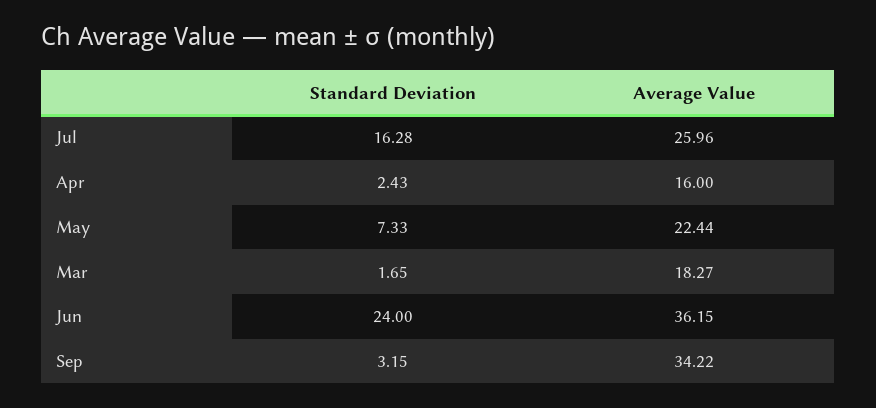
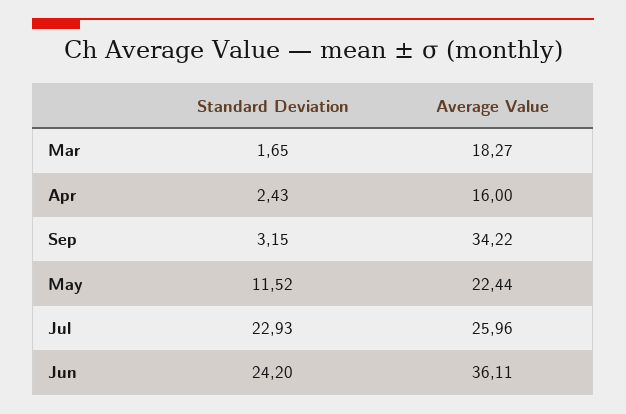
  {
    "Standard Deviation": {
-     "Jul": 16.28,
+     "Jul": 22.93,
      "Apr": 2.43,
-     "May": 7.33,
+     "May": 11.52,
      "Mar": 1.65,
-     "Jun": 24,
+     "Jun": 24.2,
      "Sep": 3.15
    },
    "Average Value": {
      "Jul": 25.96,
      "Apr": 16,
      "May": 22.44,
      "Mar": 18.27,
-     "Jun": 36.15,
+     "Jun": 36.11,
      "Sep": 34.22
    }
  }

